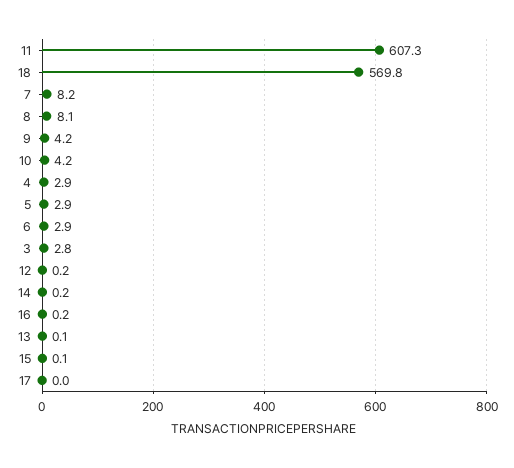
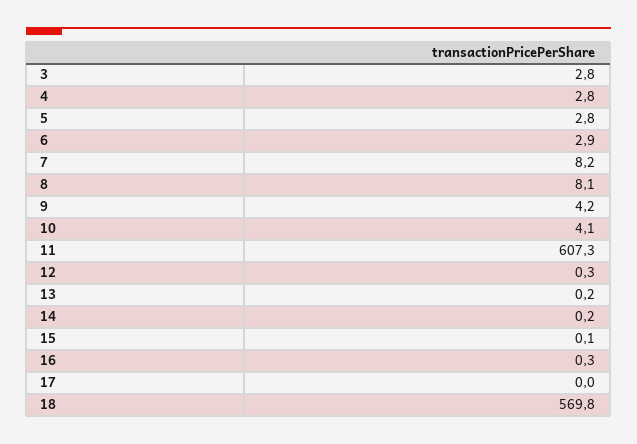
  {
    "11": 607.3,
    "18": 569.8,
    "7": 8.2,
    "8": 8.1,
    "9": 4.2,
-   "10": 4.2,
+   "10": 4.1,
-   "4": 2.9,
+   "4": 2.8,
-   "5": 2.9,
+   "5": 2.8,
    "6": 2.9,
    "3": 2.8,
-   "12": 0.2,
+   "12": 0.3,
    "14": 0.2,
-   "16": 0.2,
+   "16": 0.3,
-   "13": 0.1,
+   "13": 0.2,
    "15": 0.1,
    "17": 0
  }

